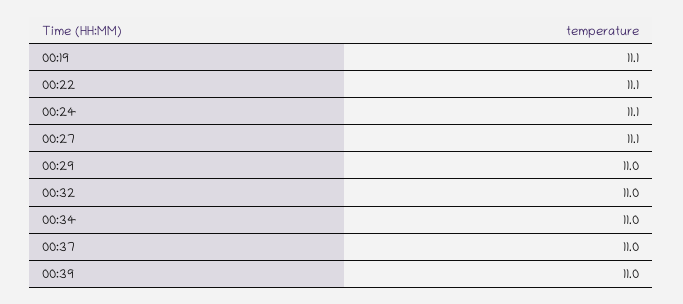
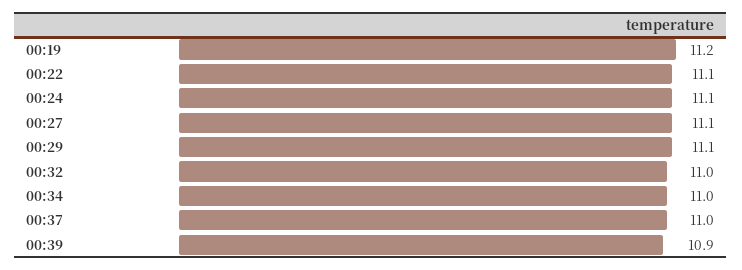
  {
-   "00:19": 11.1,
+   "00:19": 11.2,
    "00:22": 11.1,
    "00:24": 11.1,
    "00:27": 11.1,
-   "00:29": 11,
+   "00:29": 11.1,
    "00:32": 11,
    "00:34": 11,
    "00:37": 11,
-   "00:39": 11
+   "00:39": 10.9
  }

